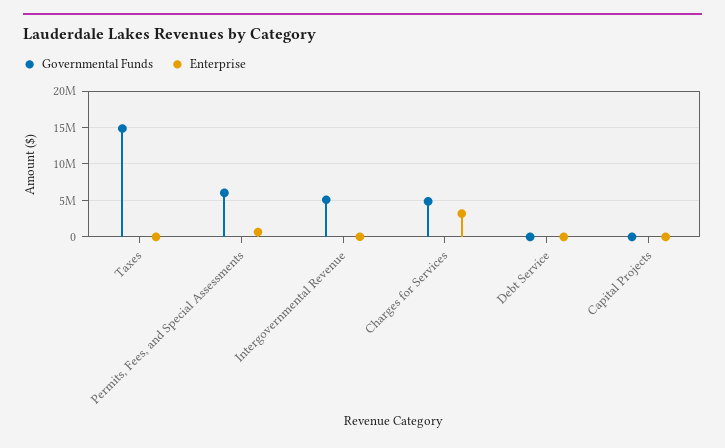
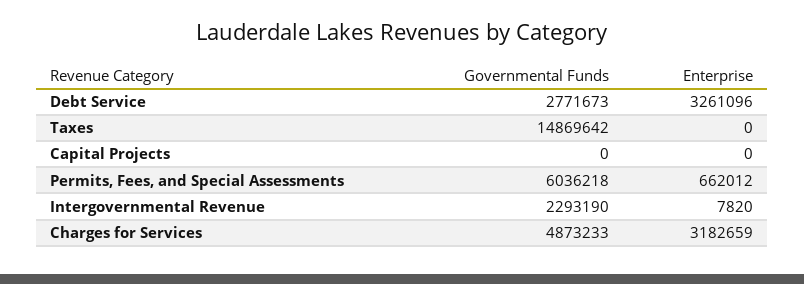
  {
    "Governmental Funds": {
      "Taxes": 14869642,
      "Permits, Fees, and Special Assessments": 6036218,
-     "Intergovernmental Revenue": 5000000,
+     "Intergovernmental Revenue": 2293190,
      "Charges for Services": 4873233,
-     "Debt Service": 0,
+     "Debt Service": 2771673,
      "Capital Projects": 0
    },
    "Enterprise": {
      "Taxes": 0,
      "Permits, Fees, and Special Assessments": 662012,
      "Intergovernmental Revenue": 7820,
      "Charges for Services": 3182659,
-     "Debt Service": 0,
+     "Debt Service": 3261096,
      "Capital Projects": 0
    }
  }

